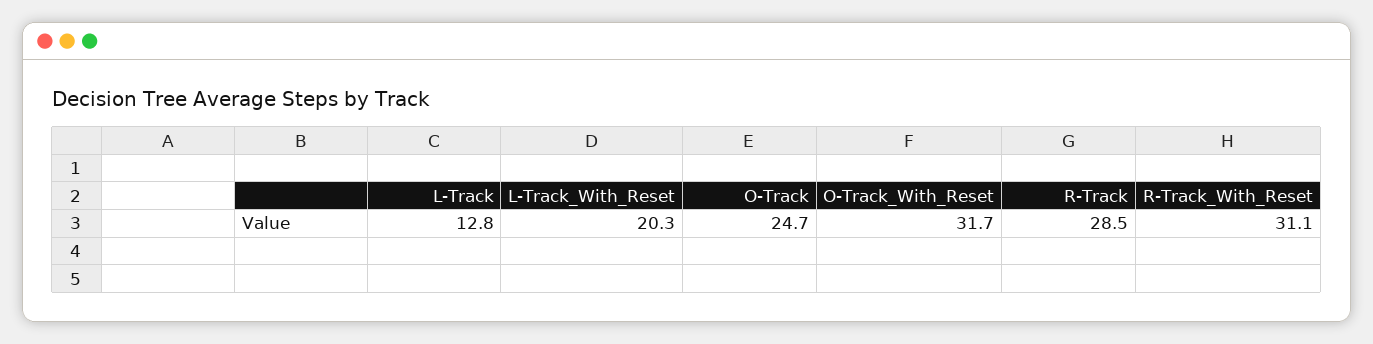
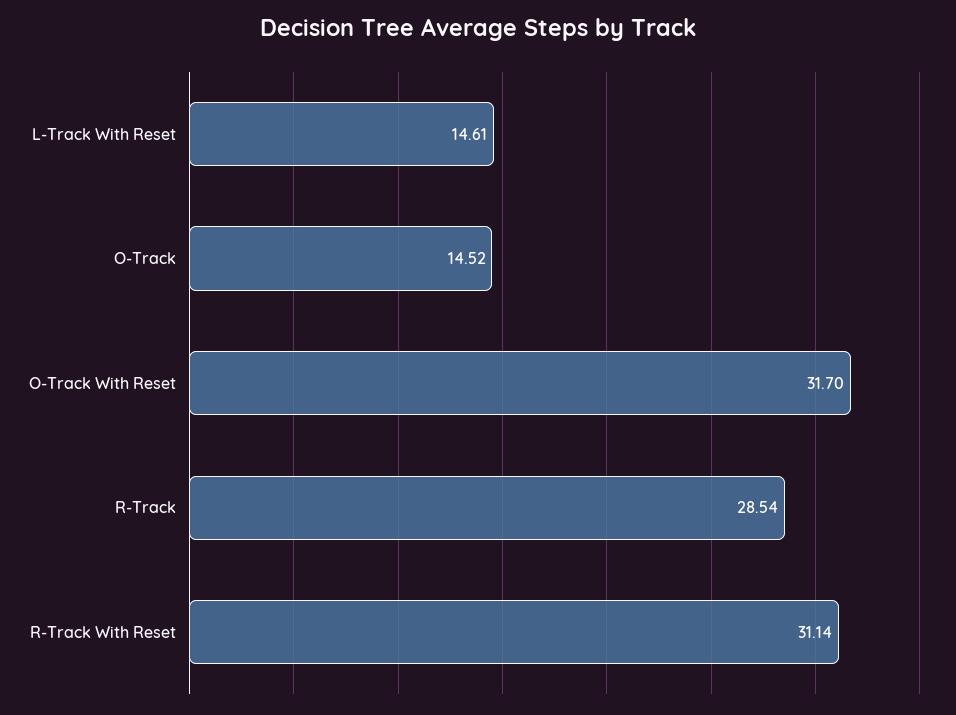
  {
-   "L-Track": 12.8,
-   "L-Track_With_Reset": 20.3,
+   "L-Track_With_Reset": 14.61,
-   "O-Track": 24.7,
+   "O-Track": 14.52,
    "O-Track_With_Reset": 31.7,
    "R-Track": 28.54,
    "R-Track_With_Reset": 31.14
  }

